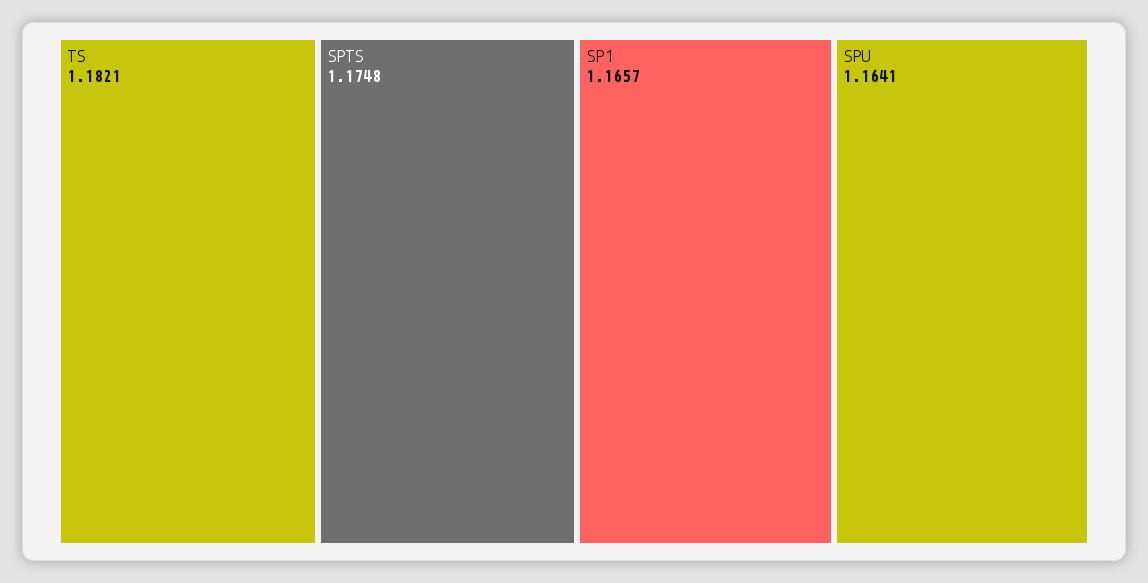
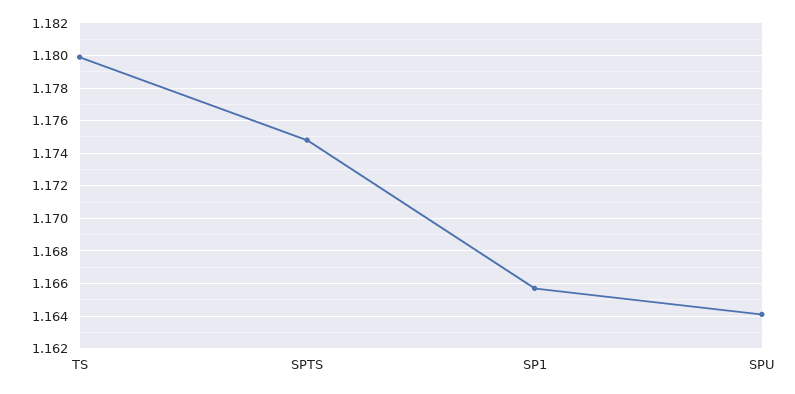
  {
-   "TS": 1.1821,
+   "TS": 1.18,
    "SPTS": 1.1748,
    "SP1": 1.1657,
    "SPU": 1.1641
  }

